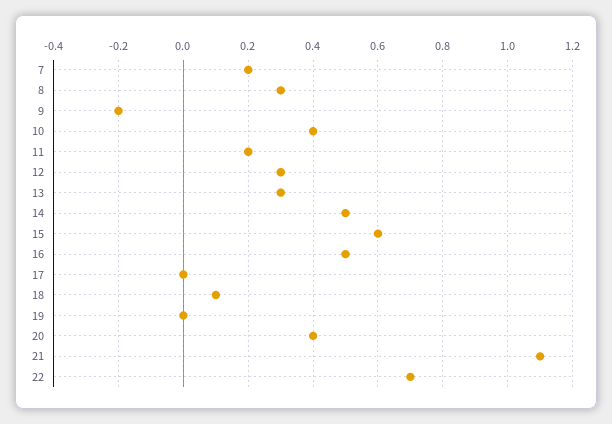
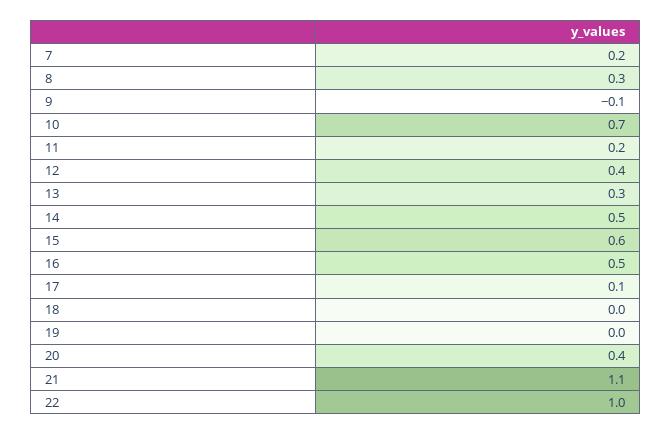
  {
    "7": 0.2,
    "8": 0.3,
-   "9": -0.2,
+   "9": -0.1,
-   "10": 0.4,
+   "10": 0.7,
    "11": 0.2,
-   "12": 0.3,
+   "12": 0.4,
    "13": 0.3,
    "14": 0.5,
    "15": 0.6,
    "16": 0.5,
-   "17": 0,
+   "17": 0.1,
-   "18": 0.1,
+   "18": 0,
    "19": 0,
    "20": 0.4,
    "21": 1.1,
-   "22": 0.7
+   "22": 1
  }

